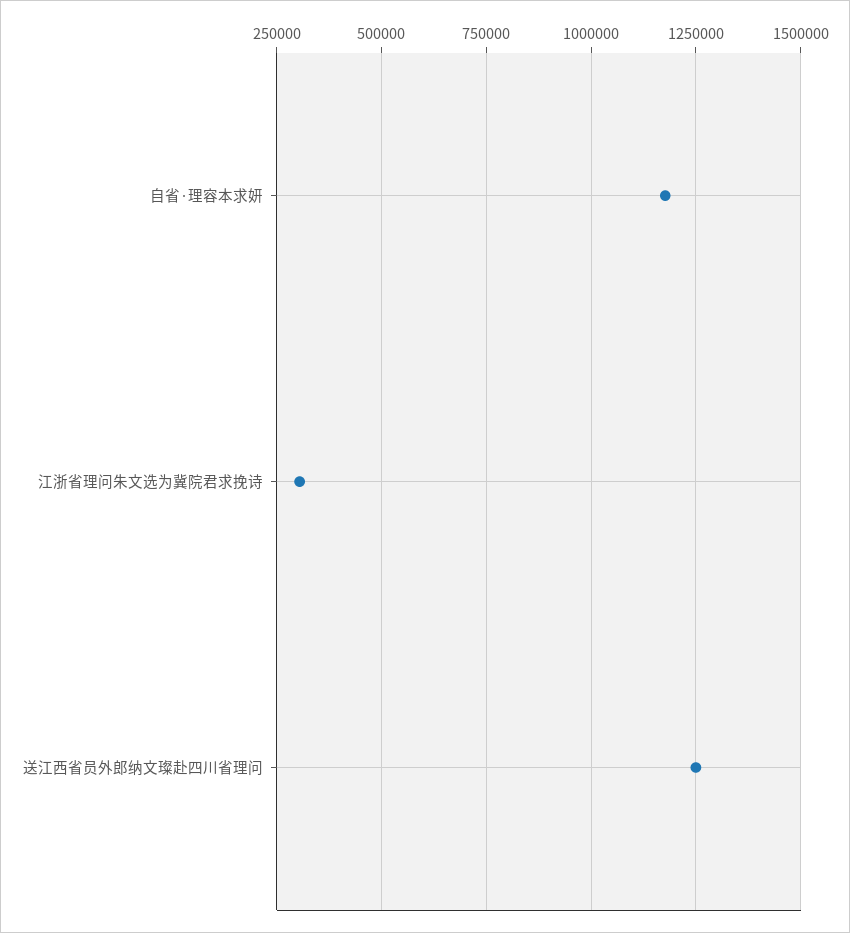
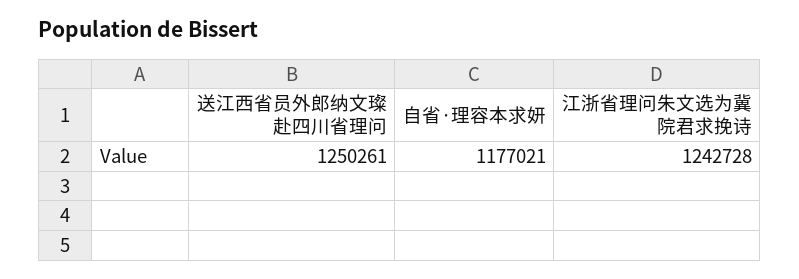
  {
    "自省·理容本求妍": 1177021,
-   "江浙省理问朱文选为冀院君求挽诗": 300000,
+   "江浙省理问朱文选为冀院君求挽诗": 1242728,
    "送江西省员外郎纳文璨赴四川省理问": 1250261
  }

